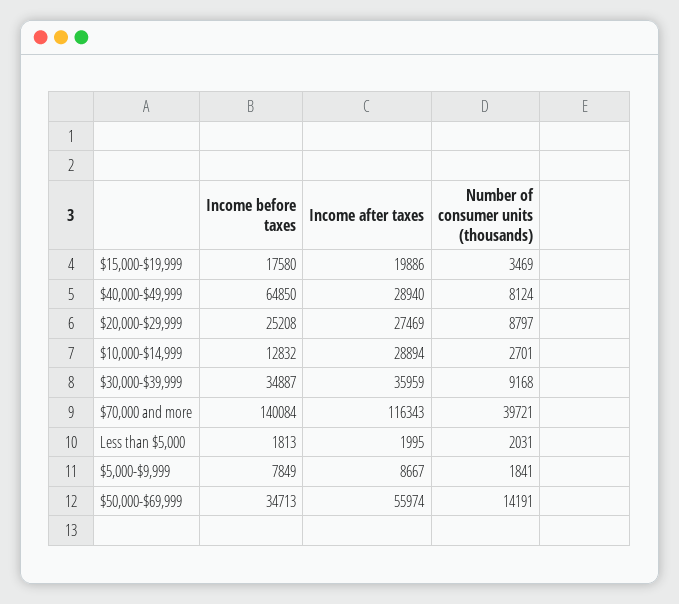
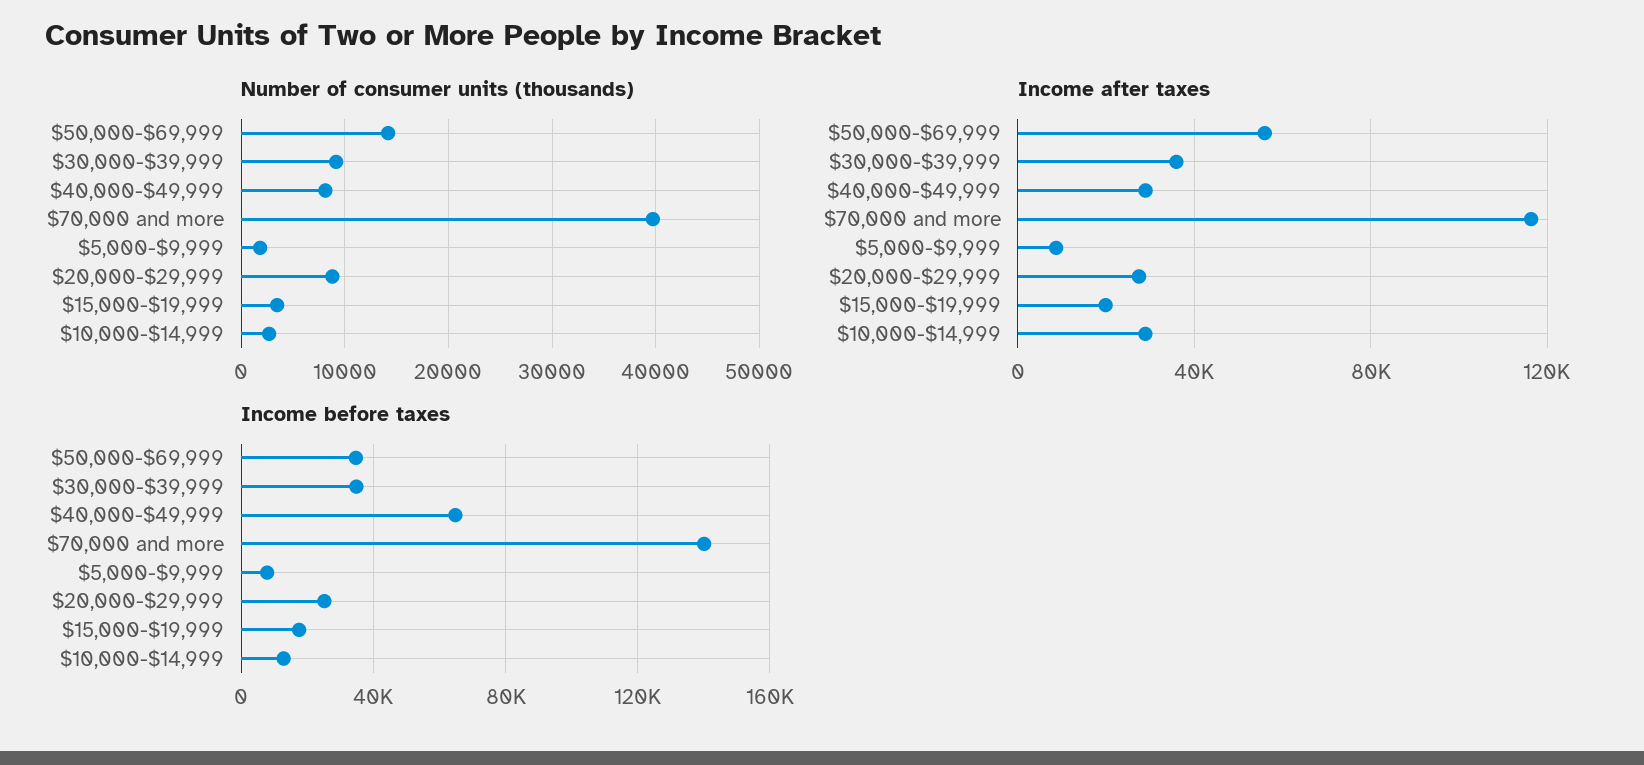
  {
    "Income before taxes": {
      "$15,000-$19,999": 17580,
      "$40,000-$49,999": 64850,
      "$20,000-$29,999": 25208,
      "$10,000-$14,999": 12832,
      "$30,000-$39,999": 34887,
      "$70,000 and more": 140084,
-     "Less than $5,000": 1813,
      "$5,000-$9,999": 7849,
      "$50,000-$69,999": 34713
    },
    "Income after taxes": {
      "$15,000-$19,999": 19886,
      "$40,000-$49,999": 28940,
      "$20,000-$29,999": 27469,
      "$10,000-$14,999": 28894,
      "$30,000-$39,999": 35959,
      "$70,000 and more": 116343,
-     "Less than $5,000": 1995,
      "$5,000-$9,999": 8667,
      "$50,000-$69,999": 55974
    },
    "Number of consumer units (thousands)": {
      "$15,000-$19,999": 3469,
      "$40,000-$49,999": 8124,
      "$20,000-$29,999": 8797,
      "$10,000-$14,999": 2701,
      "$30,000-$39,999": 9168,
      "$70,000 and more": 39721,
-     "Less than $5,000": 2031,
      "$5,000-$9,999": 1841,
      "$50,000-$69,999": 14191
    }
  }

